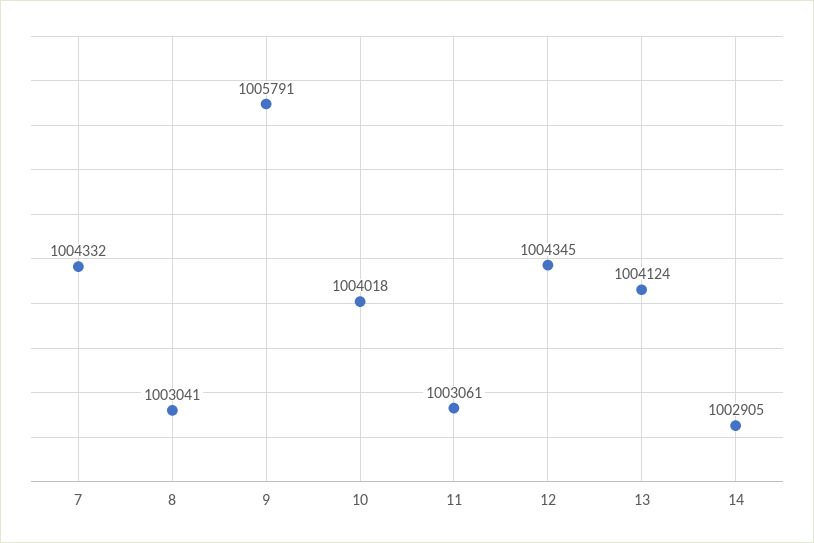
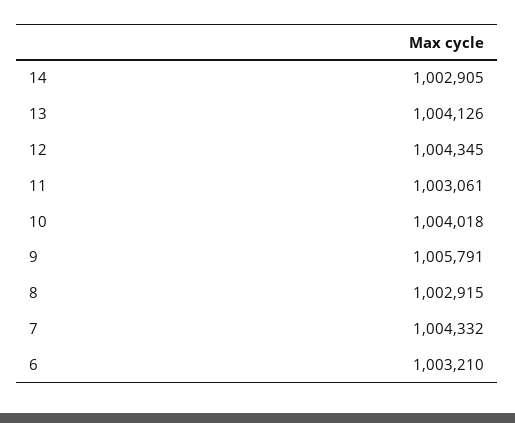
  {
    "7": 1004332,
-   "8": 1003041,
+   "8": 1002915,
    "9": 1005791,
    "10": 1004018,
    "11": 1003061,
    "12": 1004345,
-   "13": 1004124,
+   "13": 1004126,
-   "14": 1002905
+   "14": 1002905,
+   "6": 1003210
  }

